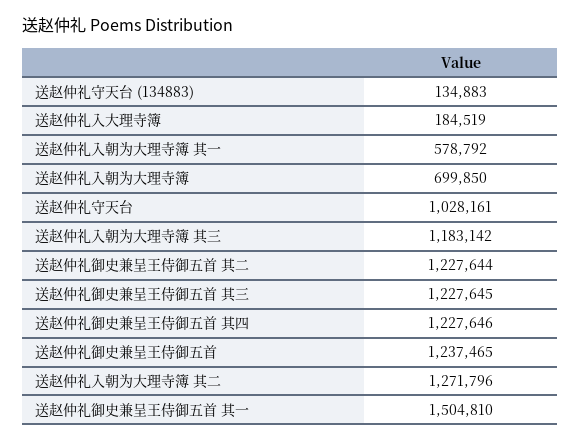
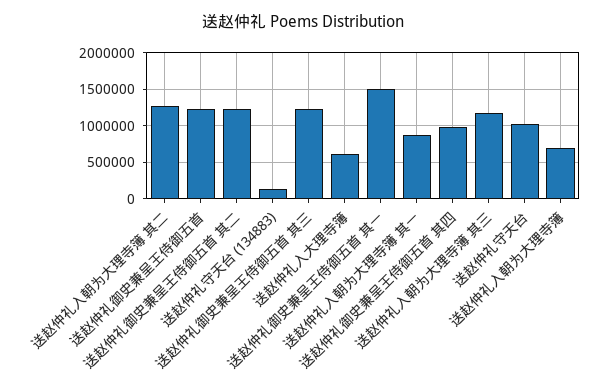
  {
    "送赵仲礼守天台 (134883)": 134883,
-   "送赵仲礼入大理寺簿": 184519,
+   "送赵仲礼入大理寺簿": 600000,
-   "送赵仲礼入朝为大理寺簿 其一": 578792,
+   "送赵仲礼入朝为大理寺簿 其一": 900000,
    "送赵仲礼入朝为大理寺簿": 699850,
    "送赵仲礼守天台": 1028161,
    "送赵仲礼入朝为大理寺簿 其三": 1183142,
    "送赵仲礼御史兼呈王侍御五首 其二": 1227644,
    "送赵仲礼御史兼呈王侍御五首 其三": 1227645,
-   "送赵仲礼御史兼呈王侍御五首 其四": 1227646,
+   "送赵仲礼御史兼呈王侍御五首 其四": 1000000,
    "送赵仲礼御史兼呈王侍御五首": 1237465,
    "送赵仲礼入朝为大理寺簿 其二": 1271796,
    "送赵仲礼御史兼呈王侍御五首 其一": 1504810
  }

